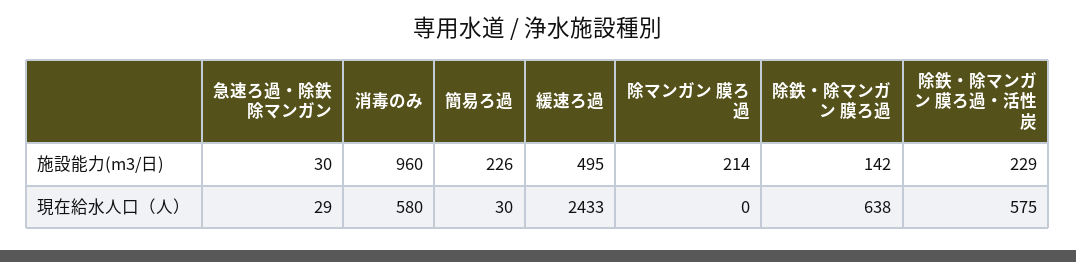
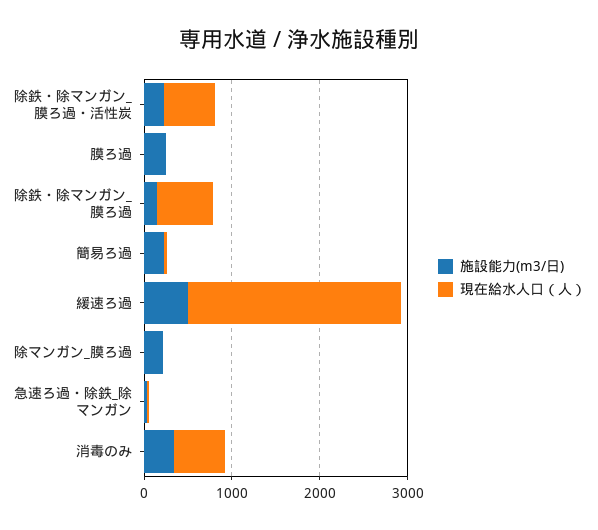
  {
    "施設能力(m3/日)": {
      "急速ろ過・除鉄 除マンガン": 30,
-     "消毒のみ": 960,
+     "消毒のみ": 400,
      "簡易ろ過": 226,
      "緩速ろ過": 495,
      "除マンガン 膜ろ過": 214,
      "除鉄・除マンガン 膜ろ過": 142,
-     "除鉄・除マンガン 膜ろ過・活性炭": 229
+     "除鉄・除マンガン 膜ろ過・活性炭": 229,
+     "膜ろ過": 200
    },
    "現在給水人口（人）": {
      "急速ろ過・除鉄 除マンガン": 29,
      "消毒のみ": 580,
      "簡易ろ過": 30,
      "緩速ろ過": 2433,
      "除マンガン 膜ろ過": 0,
      "除鉄・除マンガン 膜ろ過": 638,
-     "除鉄・除マンガン 膜ろ過・活性炭": 575
+     "除鉄・除マンガン 膜ろ過・活性炭": 575,
+     "膜ろ過": 0
    }
  }

